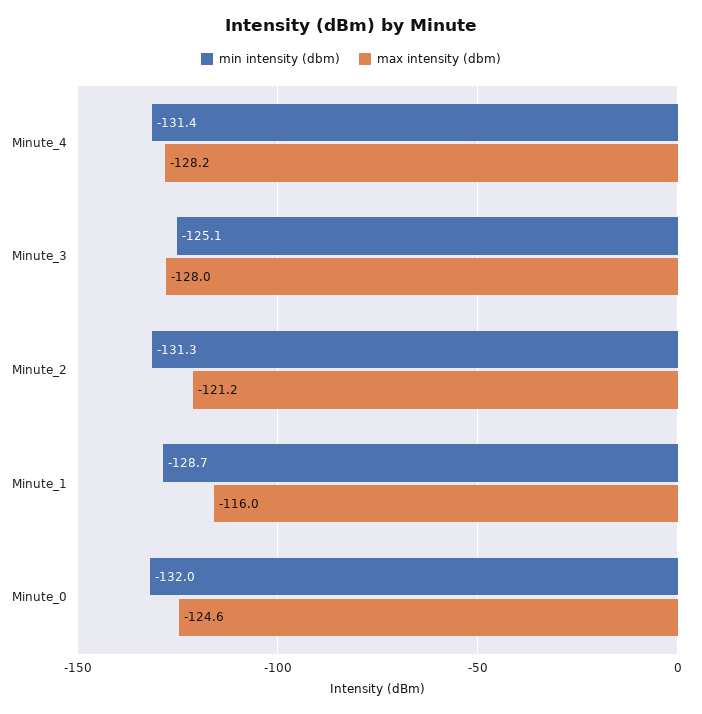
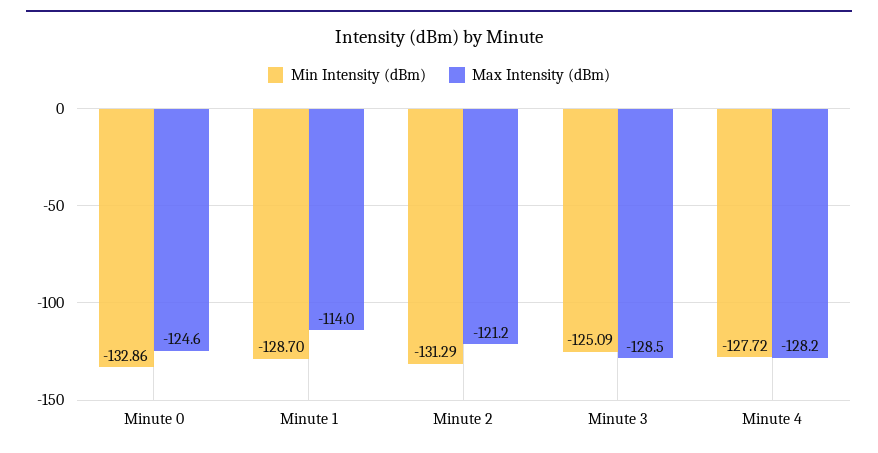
  {
    "min intensity (dbm)": {
-     "Minute_4": -131.4,
+     "Minute_4": -127.72,
      "Minute_3": -125.09,
      "Minute_2": -131.29,
      "Minute_1": -128.7,
-     "Minute_0": -132
+     "Minute_0": -132.86
    },
    "max intensity (dbm)": {
      "Minute_4": -128.2,
-     "Minute_3": -128,
+     "Minute_3": -128.5,
      "Minute_2": -121.2,
-     "Minute_1": -116,
+     "Minute_1": -114,
      "Minute_0": -124.6
    }
  }

